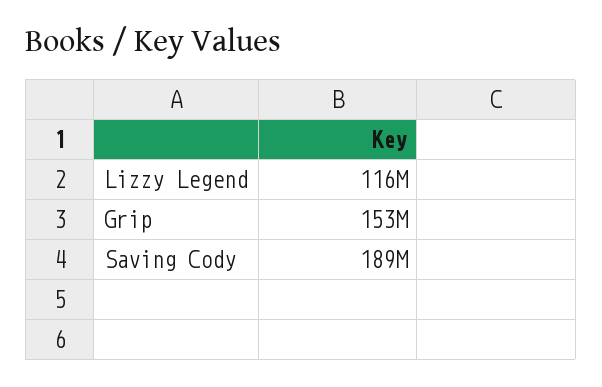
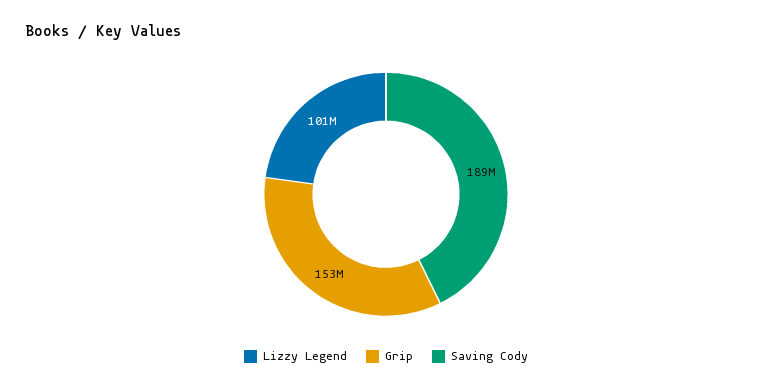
  {
-   "Lizzy Legend": 116000000,
+   "Lizzy Legend": 101000000,
    "Grip": 153000000,
    "Saving Cody": 189000000
  }

